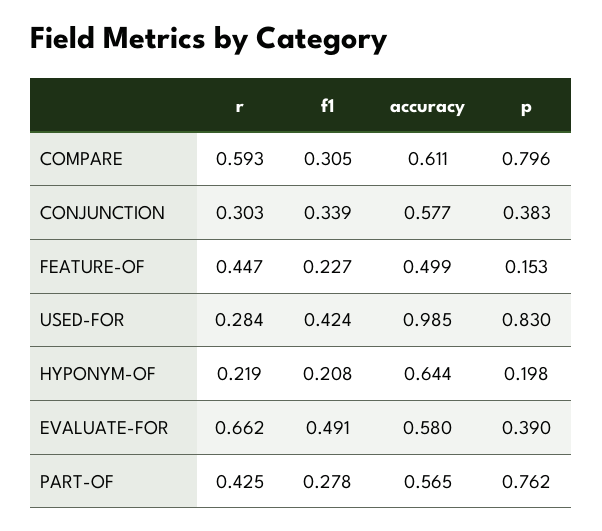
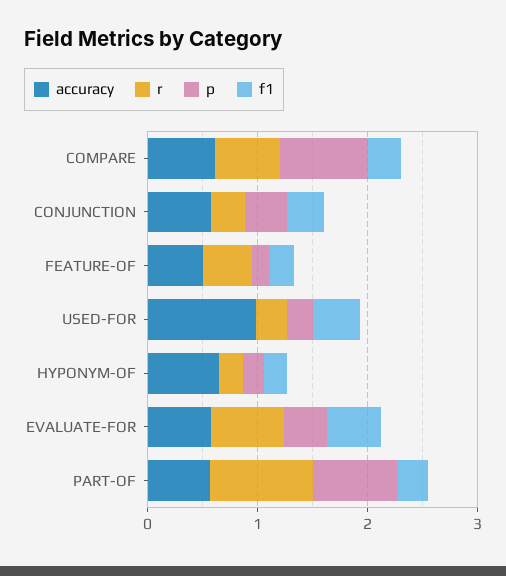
  {
    "r": {
      "COMPARE": 0.593,
      "CONJUNCTION": 0.303,
      "FEATURE-OF": 0.447,
      "USED-FOR": 0.284,
      "HYPONYM-OF": 0.219,
      "EVALUATE-FOR": 0.662,
-     "PART-OF": 0.425
+     "PART-OF": 1
    },
    "f1": {
      "COMPARE": 0.305,
      "CONJUNCTION": 0.339,
      "FEATURE-OF": 0.227,
      "USED-FOR": 0.424,
      "HYPONYM-OF": 0.208,
      "EVALUATE-FOR": 0.491,
      "PART-OF": 0.278
    },
    "accuracy": {
      "COMPARE": 0.611,
      "CONJUNCTION": 0.577,
      "FEATURE-OF": 0.499,
      "USED-FOR": 0.985,
      "HYPONYM-OF": 0.644,
      "EVALUATE-FOR": 0.58,
      "PART-OF": 0.565
    },
    "p": {
      "COMPARE": 0.796,
      "CONJUNCTION": 0.383,
      "FEATURE-OF": 0.153,
-     "USED-FOR": 0.83,
+     "USED-FOR": 0.2,
      "HYPONYM-OF": 0.198,
      "EVALUATE-FOR": 0.39,
      "PART-OF": 0.762
    }
  }

